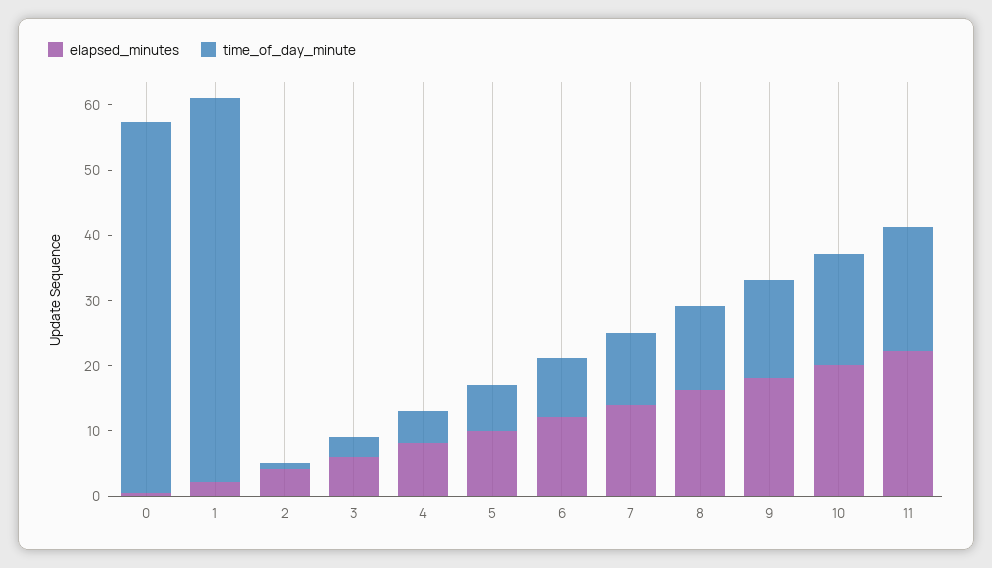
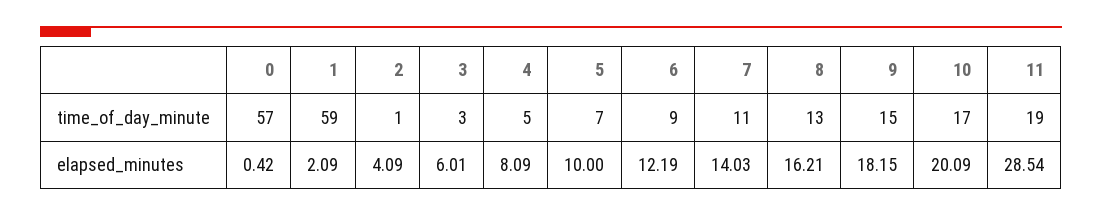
  {
    "elapsed_minutes": {
      "0": 0.42,
      "1": 2.09,
      "2": 4.09,
      "3": 6.01,
      "4": 8.09,
      "5": 10,
      "6": 12.19,
      "7": 14.03,
      "8": 16.21,
      "9": 18.15,
      "10": 20.09,
-     "11": 22
+     "11": 28.54
    },
    "time_of_day_minute": {
      "0": 57,
      "1": 59,
      "2": 1,
      "3": 3,
      "4": 5,
      "5": 7,
      "6": 9,
      "7": 11,
      "8": 13,
      "9": 15,
      "10": 17,
      "11": 19
    }
  }

